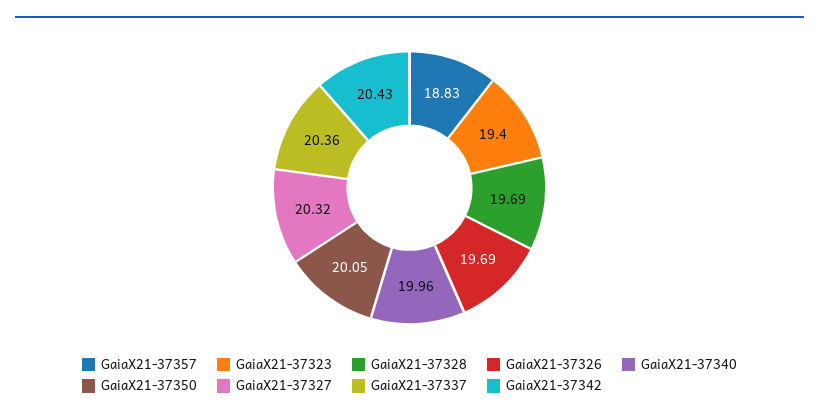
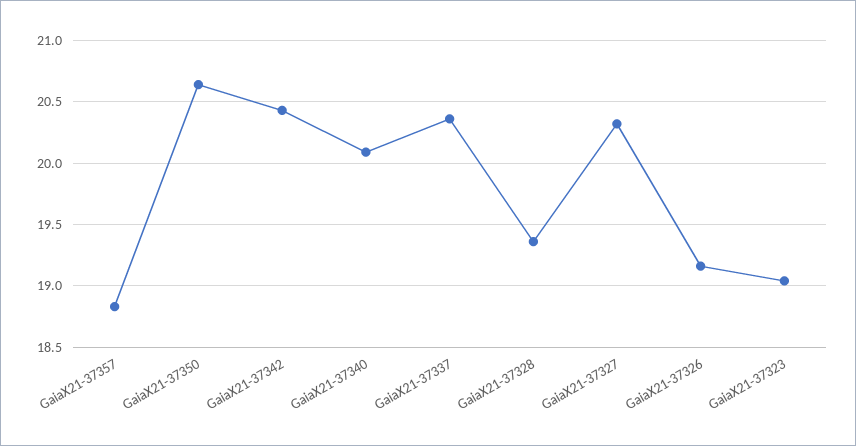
  {
    "GaiaX21-37357": 18.83,
-   "GaiaX21-37323": 19.4,
+   "GaiaX21-37323": 19.05,
-   "GaiaX21-37328": 19.69,
+   "GaiaX21-37328": 19.35,
-   "GaiaX21-37326": 19.69,
+   "GaiaX21-37326": 19.15,
-   "GaiaX21-37340": 19.96,
+   "GaiaX21-37340": 20.1,
-   "GaiaX21-37350": 20.05,
+   "GaiaX21-37350": 20.65,
    "GaiaX21-37327": 20.32,
    "GaiaX21-37337": 20.36,
    "GaiaX21-37342": 20.43
  }

